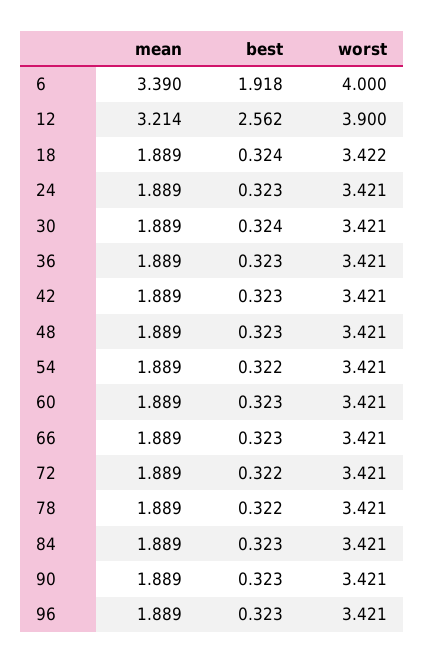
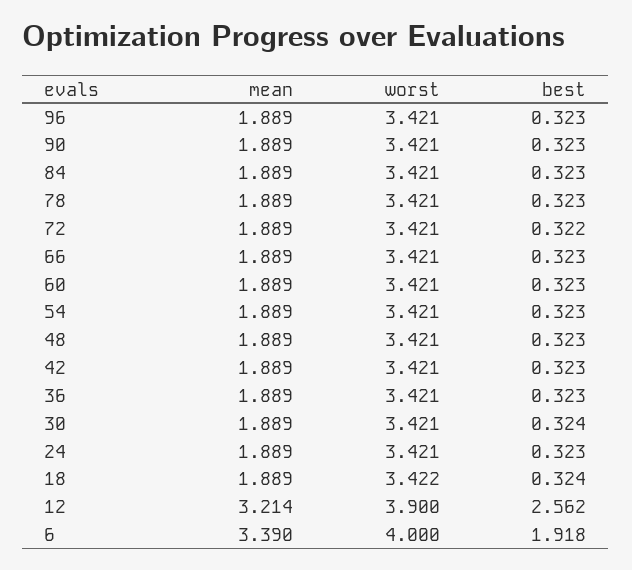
  {
    "mean": {
      "6": 3.39,
      "12": 3.214,
      "18": 1.889,
      "24": 1.889,
      "30": 1.889,
      "36": 1.889,
      "42": 1.889,
      "48": 1.889,
      "54": 1.889,
      "60": 1.889,
      "66": 1.889,
      "72": 1.889,
      "78": 1.889,
      "84": 1.889,
      "90": 1.889,
      "96": 1.889
    },
    "best": {
      "6": 1.918,
      "12": 2.562,
      "18": 0.324,
      "24": 0.323,
      "30": 0.324,
      "36": 0.323,
      "42": 0.323,
      "48": 0.323,
-     "54": 0.322,
+     "54": 0.323,
      "60": 0.323,
      "66": 0.323,
      "72": 0.322,
-     "78": 0.322,
+     "78": 0.323,
      "84": 0.323,
      "90": 0.323,
      "96": 0.323
    },
    "worst": {
      "6": 4,
      "12": 3.9,
      "18": 3.422,
      "24": 3.421,
      "30": 3.421,
      "36": 3.421,
      "42": 3.421,
      "48": 3.421,
      "54": 3.421,
      "60": 3.421,
      "66": 3.421,
      "72": 3.421,
      "78": 3.421,
      "84": 3.421,
      "90": 3.421,
      "96": 3.421
    }
  }

